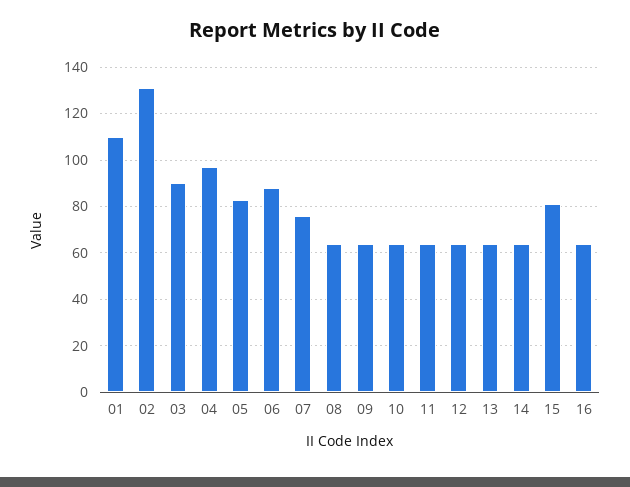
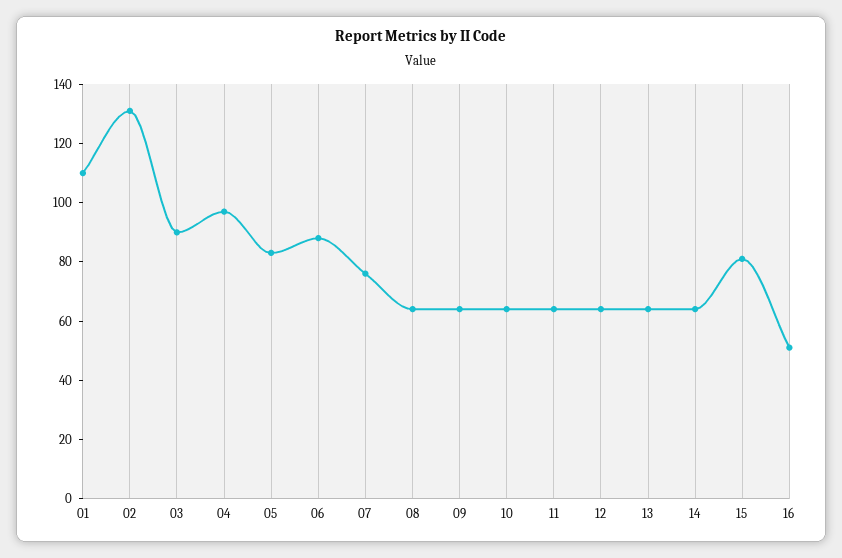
  {
    "01": 110,
    "02": 130,
    "03": 90,
    "04": 95,
    "05": 85,
    "06": 90,
    "07": 75,
    "08": 65,
    "09": 65,
    "10": 65,
    "11": 65,
    "12": 65,
    "13": 65,
    "14": 65,
    "15": 80,
-   "16": 65
+   "16": 50
  }

